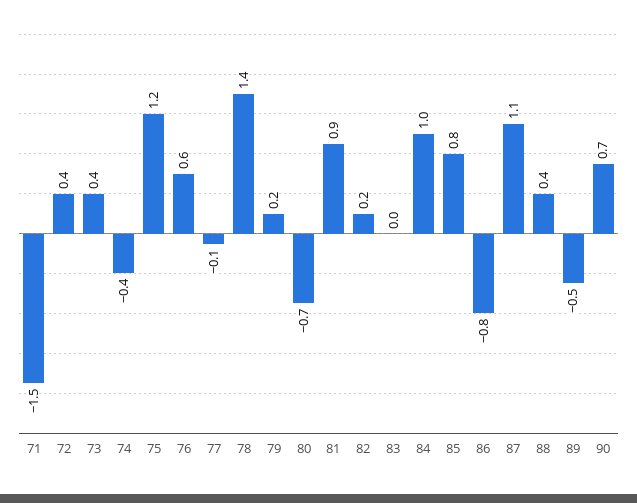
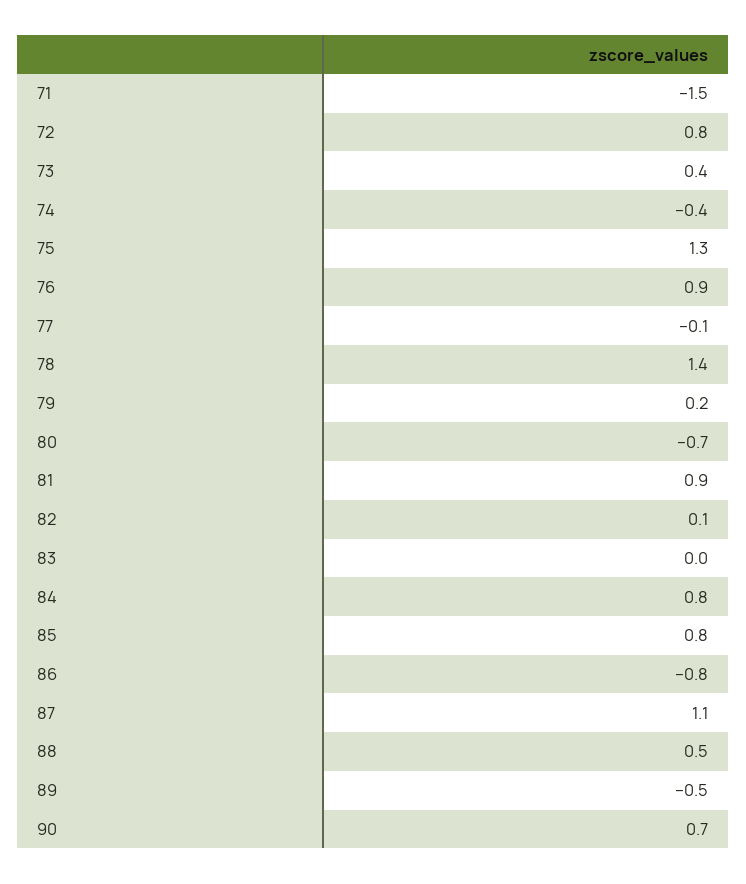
  {
    "71": -1.5,
-   "72": 0.4,
+   "72": 0.8,
    "73": 0.4,
    "74": -0.4,
-   "75": 1.2,
+   "75": 1.3,
-   "76": 0.6,
+   "76": 0.9,
    "77": -0.1,
    "78": 1.4,
    "79": 0.2,
    "80": -0.7,
    "81": 0.9,
-   "82": 0.2,
+   "82": 0.1,
    "83": 0,
-   "84": 1,
+   "84": 0.8,
    "85": 0.8,
    "86": -0.8,
    "87": 1.1,
-   "88": 0.4,
+   "88": 0.5,
    "89": -0.5,
    "90": 0.7
  }

